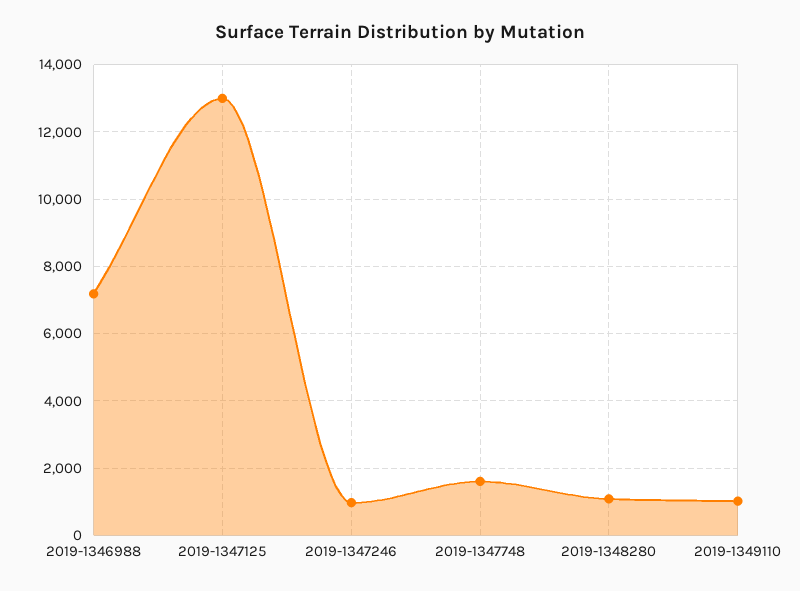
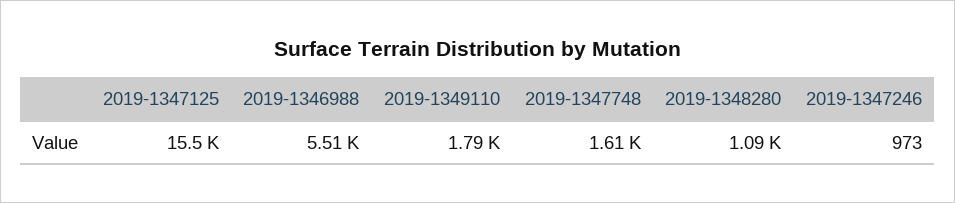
  {
-   "2019-1346988": 7200,
+   "2019-1346988": 5510,
-   "2019-1347125": 13000,
+   "2019-1347125": 15500,
    "2019-1347246": 973,
    "2019-1347748": 1610,
    "2019-1348280": 1090,
-   "2019-1349110": 1000
+   "2019-1349110": 1790
  }

